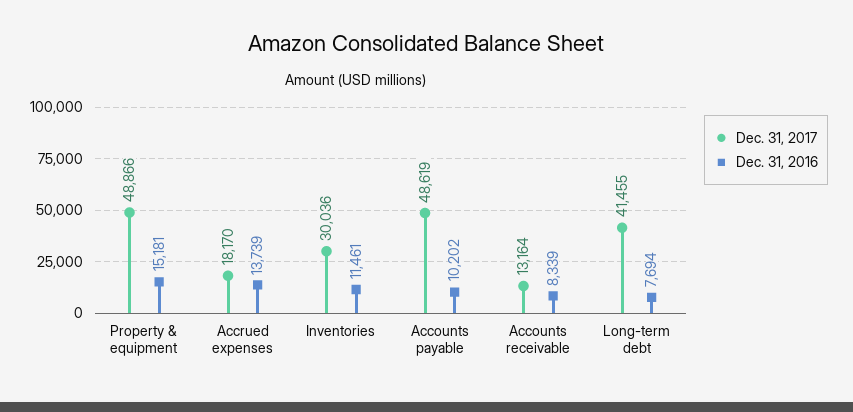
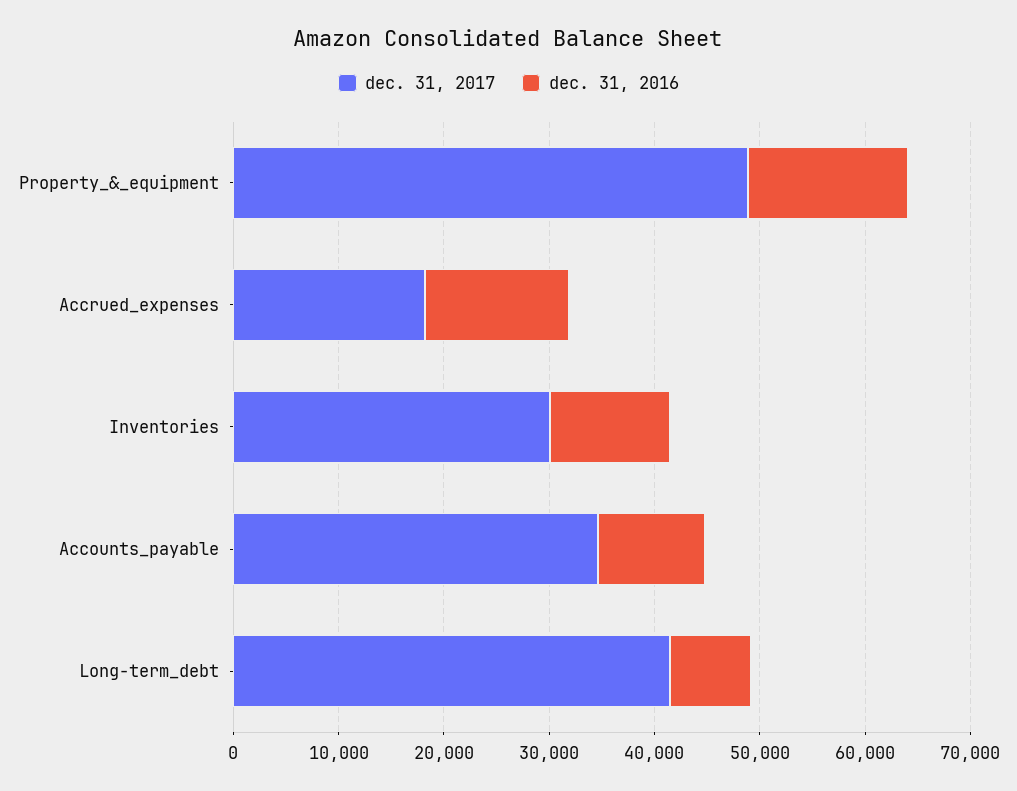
  {
    "Dec. 31, 2017": {
      "Property & equipment": 48866,
      "Accrued expenses": 18170,
      "Inventories": 30036,
-     "Accounts payable": 48619,
+     "Accounts payable": 34000,
-     "Accounts receivable": 13164,
      "Long-term debt": 41455
    },
    "Dec. 31, 2016": {
      "Property & equipment": 15181,
      "Accrued expenses": 13739,
      "Inventories": 11461,
      "Accounts payable": 10202,
-     "Accounts receivable": 8339,
      "Long-term debt": 7694
    }
  }

